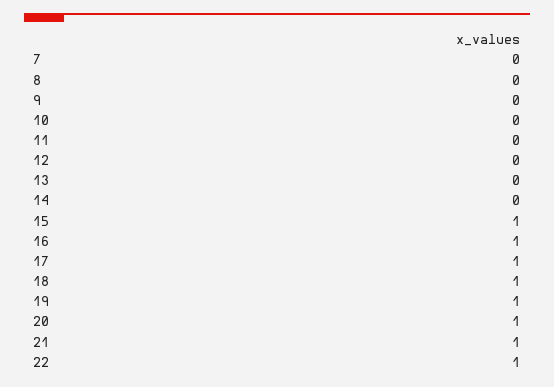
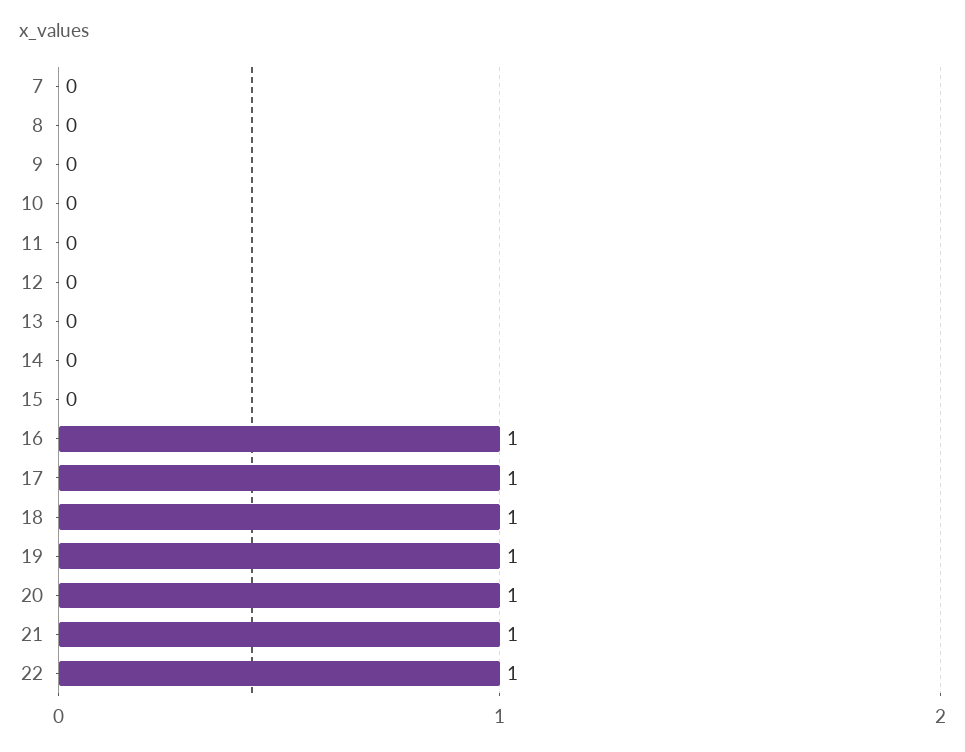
  {
    "7": 0,
    "8": 0,
    "9": 0,
    "10": 0,
    "11": 0,
    "12": 0,
    "13": 0,
    "14": 0,
-   "15": 1,
+   "15": 0,
    "16": 1,
    "17": 1,
    "18": 1,
    "19": 1,
    "20": 1,
    "21": 1,
    "22": 1
  }

